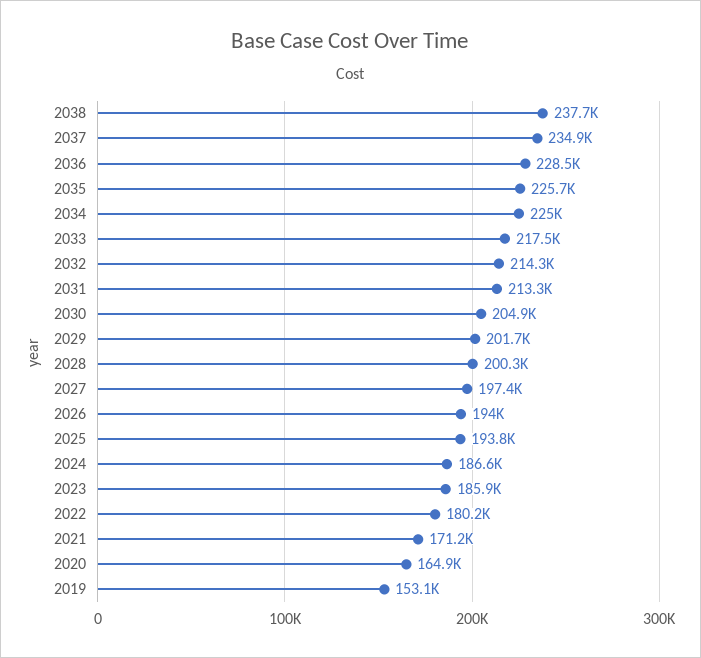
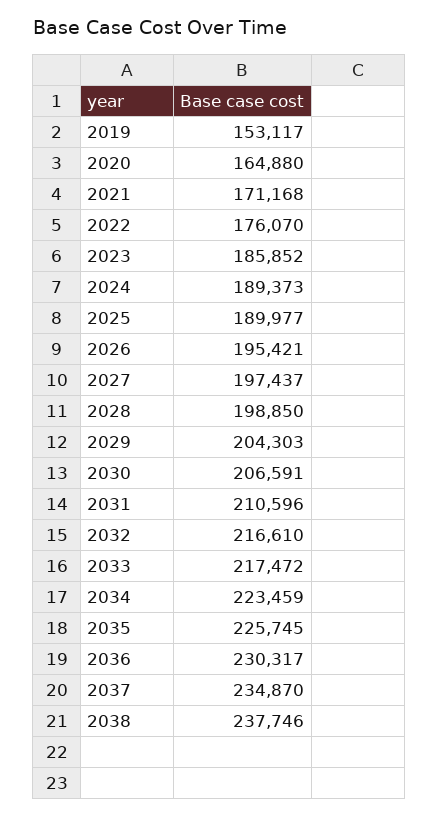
  {
    "2038": 237746,
    "2037": 234870,
-   "2036": 228500,
+   "2036": 230317,
    "2035": 225745,
-   "2034": 225000,
+   "2034": 223459,
    "2033": 217472,
-   "2032": 214300,
+   "2032": 216610,
-   "2031": 213300,
+   "2031": 210596,
-   "2030": 204900,
+   "2030": 206591,
-   "2029": 201700,
+   "2029": 204303,
-   "2028": 200300,
+   "2028": 198850,
    "2027": 197437,
-   "2026": 194000,
+   "2026": 195421,
-   "2025": 193800,
+   "2025": 189977,
-   "2024": 186600,
+   "2024": 189373,
    "2023": 185852,
-   "2022": 180200,
+   "2022": 176070,
    "2021": 171168,
    "2020": 164880,
    "2019": 153117
  }

